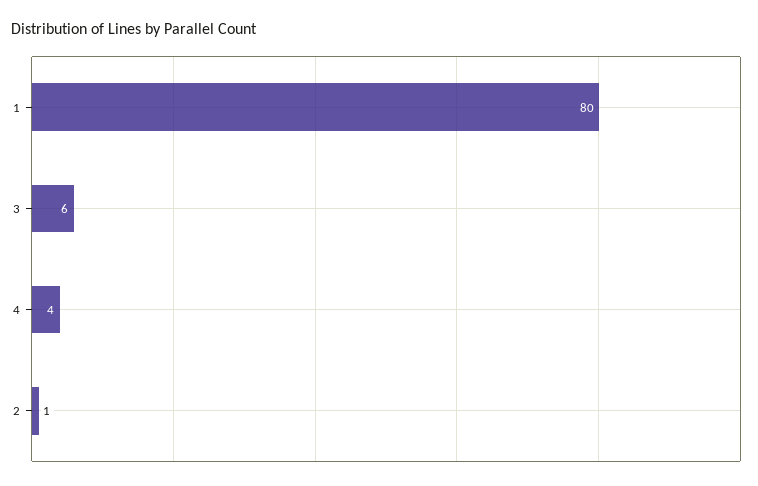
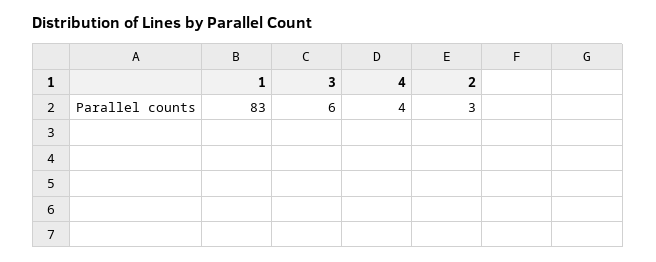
  {
-   "1": 80,
+   "1": 83,
    "3": 6,
    "4": 4,
-   "2": 1
+   "2": 3
  }

